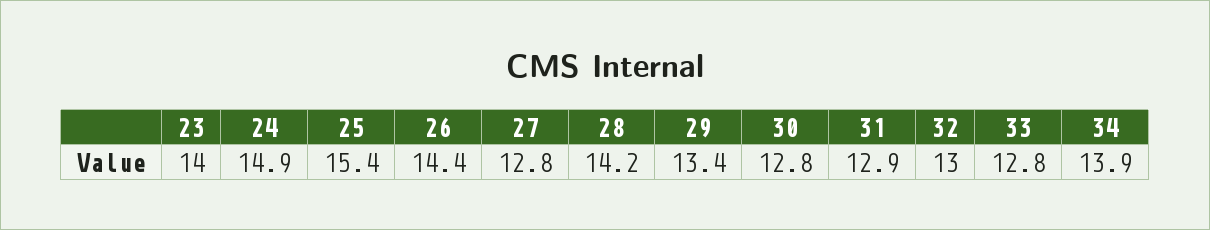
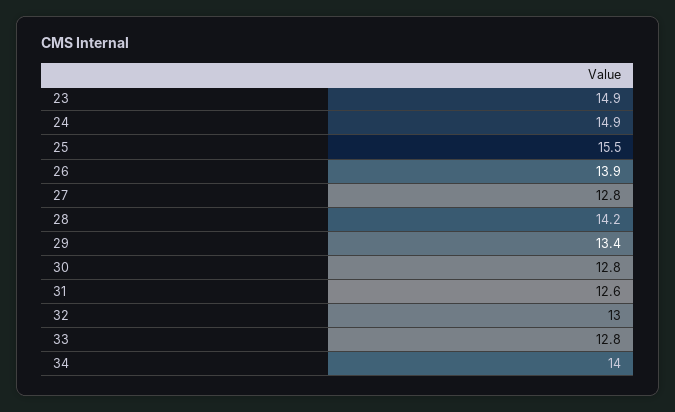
  {
-   "23": 14,
+   "23": 14.9,
    "24": 14.9,
-   "25": 15.4,
+   "25": 15.5,
-   "26": 14.4,
+   "26": 13.9,
    "27": 12.8,
    "28": 14.2,
    "29": 13.4,
    "30": 12.8,
-   "31": 12.9,
+   "31": 12.6,
    "32": 13,
    "33": 12.8,
-   "34": 13.9
+   "34": 14
  }

